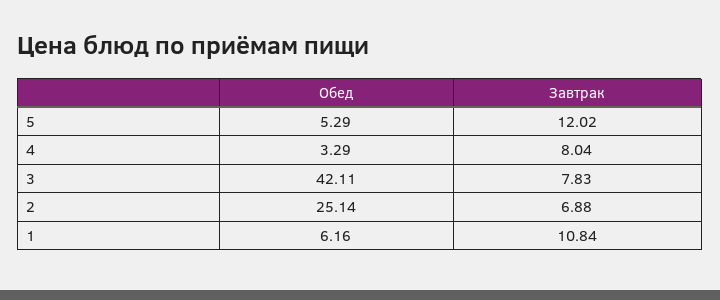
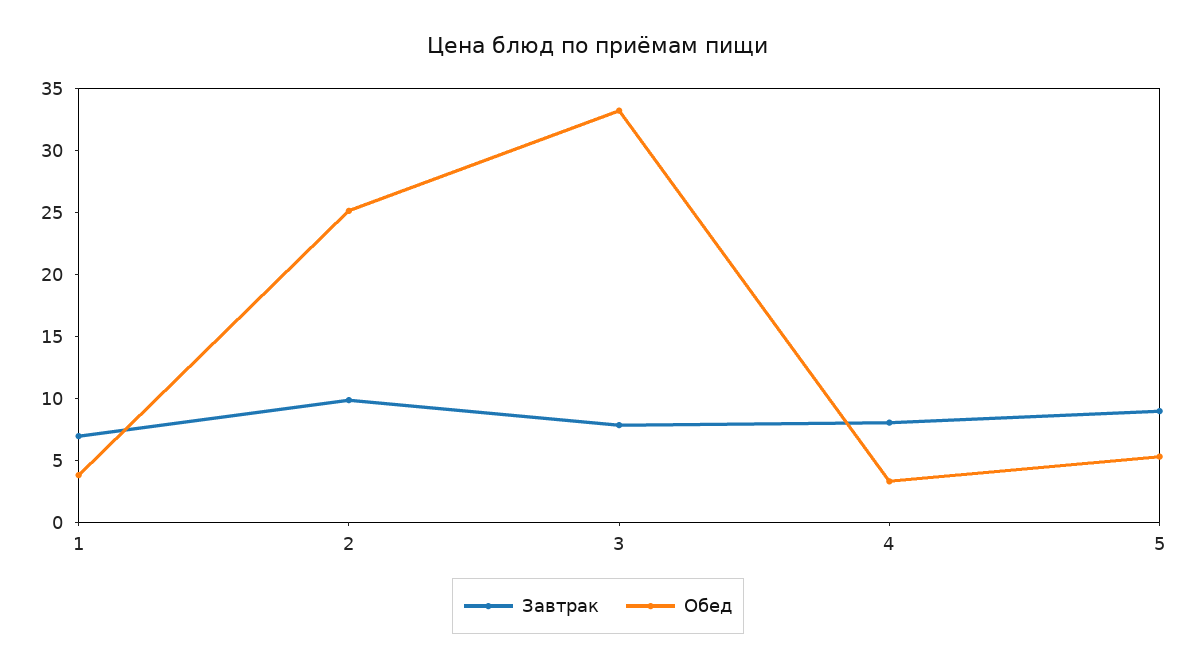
  {
    "Обед": {
      "5": 5.29,
      "4": 3.29,
-     "3": 42.11,
+     "3": 33,
      "2": 25.14,
-     "1": 6.16
+     "1": 4
    },
    "Завтрак": {
-     "5": 12.02,
+     "5": 9,
      "4": 8.04,
      "3": 7.83,
-     "2": 6.88,
+     "2": 10,
-     "1": 10.84
+     "1": 7
    }
  }

